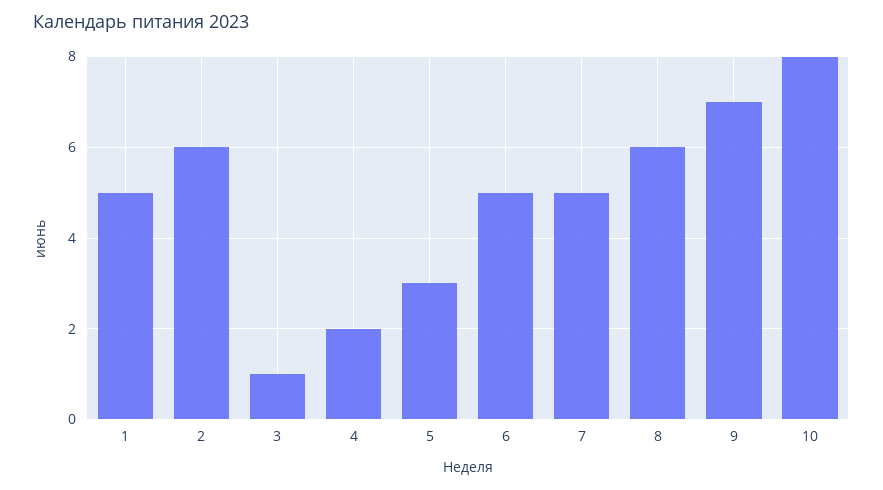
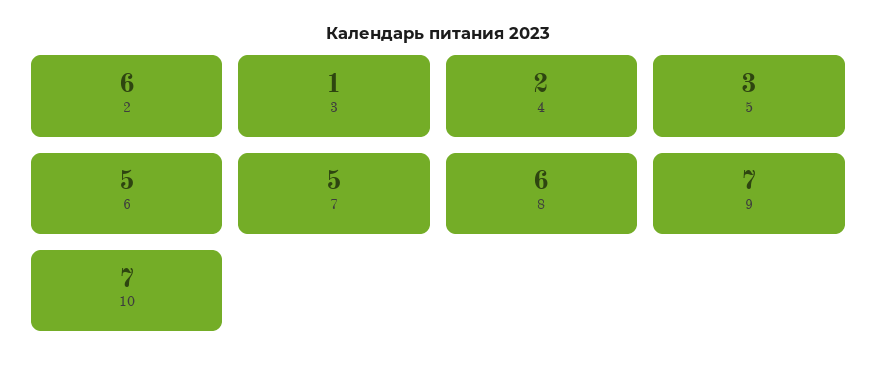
  {
-   "1": 5,
    "2": 6,
    "3": 1,
    "4": 2,
    "5": 3,
    "6": 5,
    "7": 5,
    "8": 6,
    "9": 7,
-   "10": 8
+   "10": 7
  }

